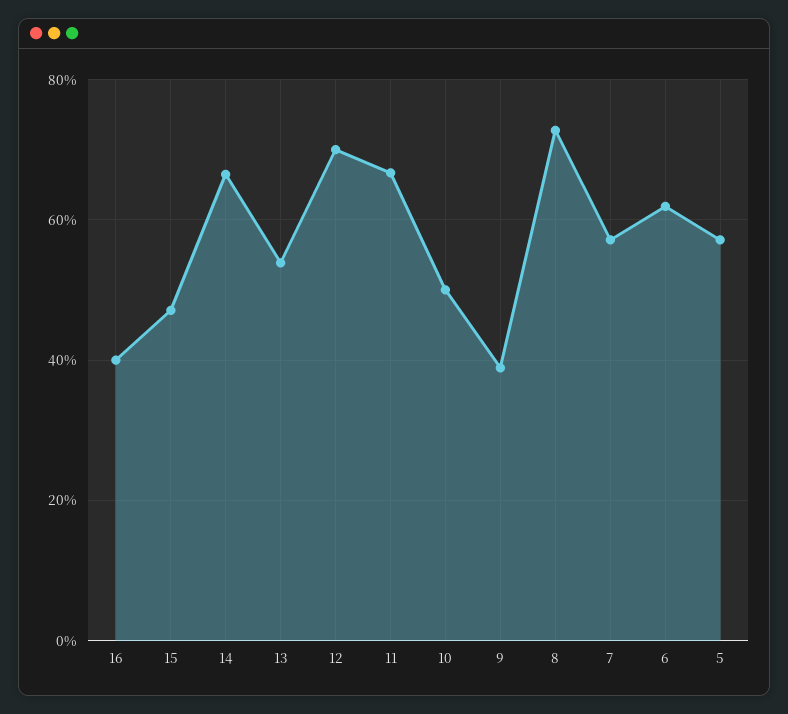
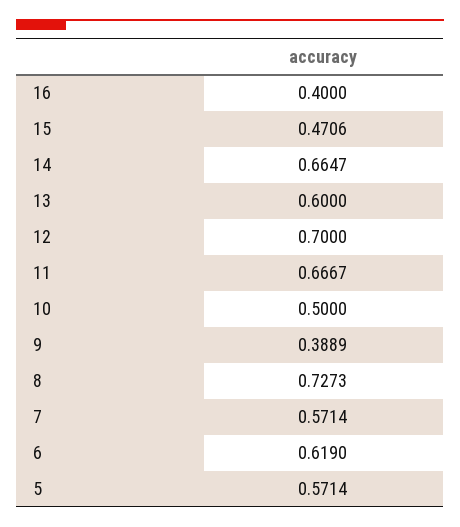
  {
    "16": 0.4,
    "15": 0.4706,
    "14": 0.6647,
-   "13": 0.54,
+   "13": 0.6,
    "12": 0.7,
    "11": 0.6667,
    "10": 0.5,
    "9": 0.3889,
    "8": 0.7273,
    "7": 0.5714,
    "6": 0.619,
    "5": 0.5714
  }

